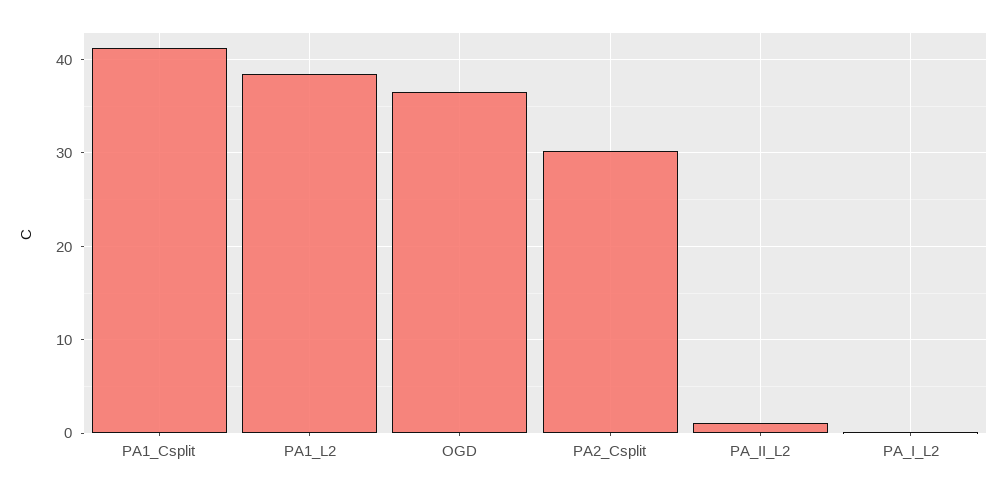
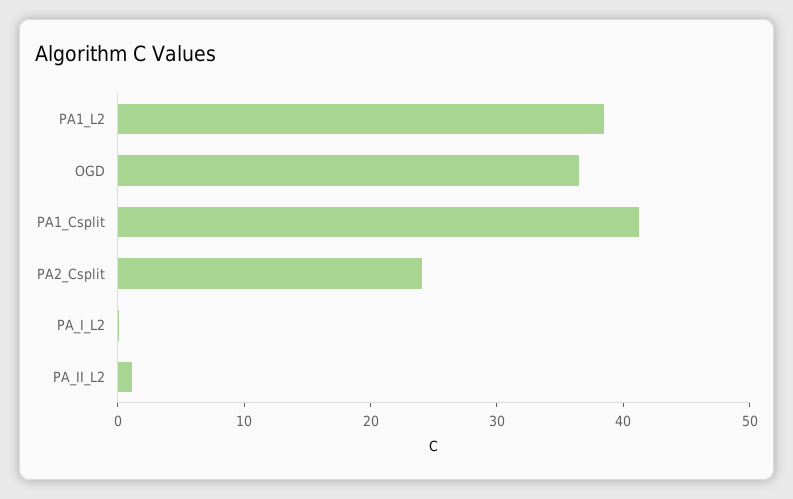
  {
    "PA1_Csplit": 41,
    "PA1_L2": 38,
    "OGD": 36,
-   "PA2_Csplit": 30,
+   "PA2_Csplit": 24,
    "PA_II_L2": 1,
    "PA_I_L2": 0
  }

